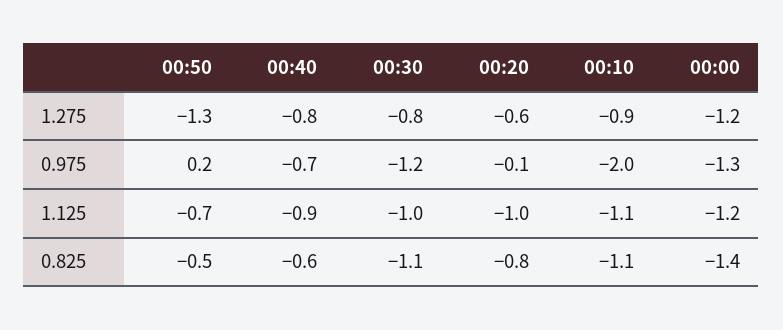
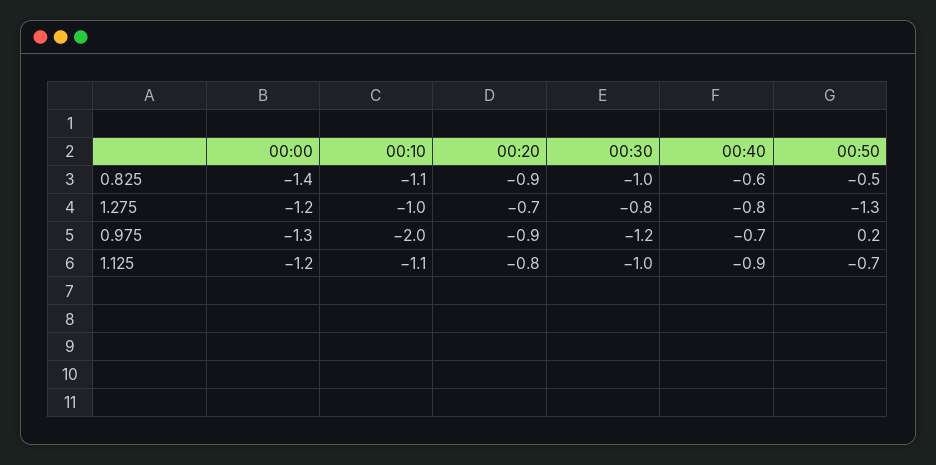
  {
    "00:50": {
      "1.275": -1.3,
      "0.975": 0.2,
      "1.125": -0.7,
      "0.825": -0.5
    },
    "00:40": {
      "1.275": -0.8,
      "0.975": -0.7,
      "1.125": -0.9,
      "0.825": -0.6
    },
    "00:30": {
      "1.275": -0.8,
      "0.975": -1.2,
      "1.125": -1,
-     "0.825": -1.1
+     "0.825": -1
    },
    "00:20": {
-     "1.275": -0.6,
+     "1.275": -0.7,
-     "0.975": -0.1,
+     "0.975": -0.9,
-     "1.125": -1,
+     "1.125": -0.8,
-     "0.825": -0.8
+     "0.825": -0.9
    },
    "00:10": {
-     "1.275": -0.9,
+     "1.275": -1,
      "0.975": -2,
      "1.125": -1.1,
      "0.825": -1.1
    },
    "00:00": {
      "1.275": -1.2,
      "0.975": -1.3,
      "1.125": -1.2,
      "0.825": -1.4
    }
  }

